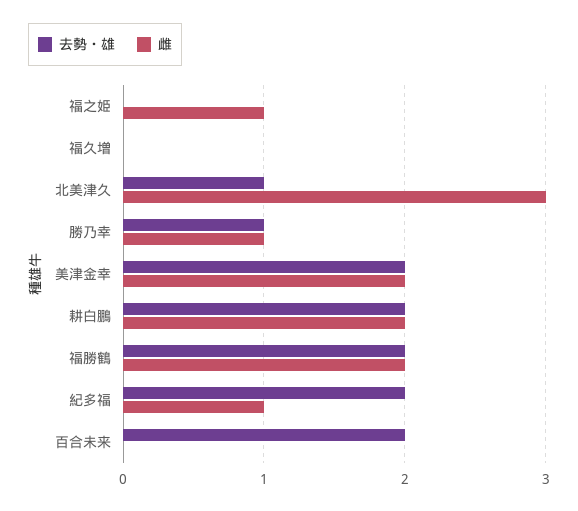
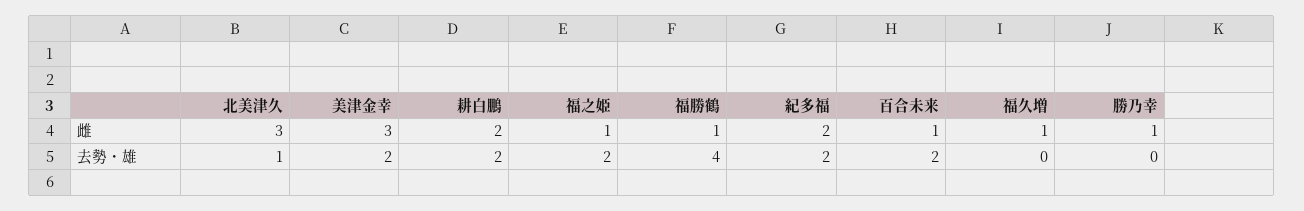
  {
    "去勢・雄": {
-     "福之姫": 0,
+     "福之姫": 2,
      "福久増": 0,
      "北美津久": 1,
-     "勝乃幸": 1,
+     "勝乃幸": 0,
      "美津金幸": 2,
      "耕白鵬": 2,
-     "福勝鶴": 2,
+     "福勝鶴": 4,
      "紀多福": 2,
      "百合未来": 2
    },
    "雌": {
      "福之姫": 1,
-     "福久増": 0,
+     "福久増": 1,
      "北美津久": 3,
      "勝乃幸": 1,
-     "美津金幸": 2,
+     "美津金幸": 3,
      "耕白鵬": 2,
-     "福勝鶴": 2,
+     "福勝鶴": 1,
-     "紀多福": 1,
+     "紀多福": 2,
-     "百合未来": 0
+     "百合未来": 1
    }
  }

